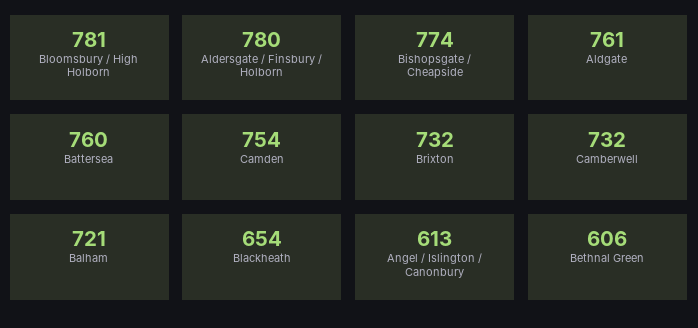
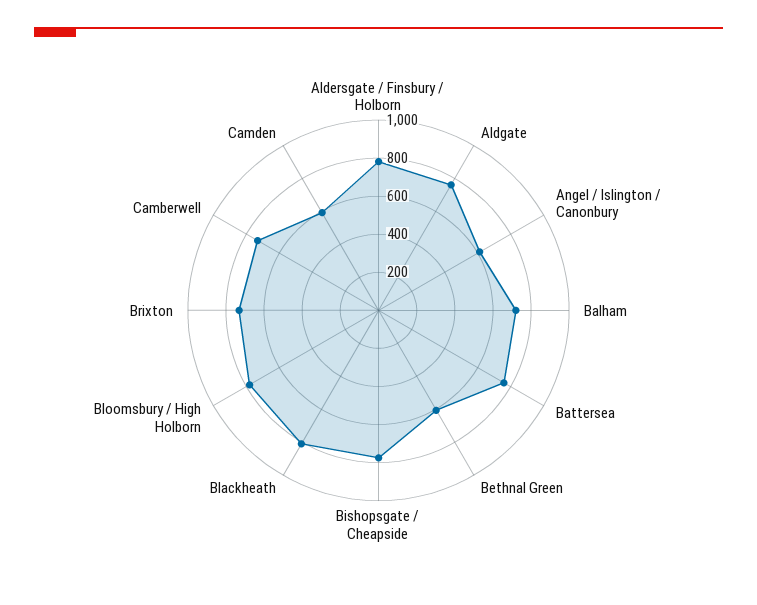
  {
    "Bloomsbury / High Holborn": 781,
    "Aldersgate / Finsbury / Holborn": 780,
    "Bishopsgate / Cheapside": 774,
    "Aldgate": 761,
    "Battersea": 760,
-   "Camden": 754,
+   "Camden": 600,
    "Brixton": 732,
    "Camberwell": 732,
    "Balham": 721,
-   "Blackheath": 654,
+   "Blackheath": 800,
    "Angel / Islington / Canonbury": 613,
    "Bethnal Green": 606
  }

